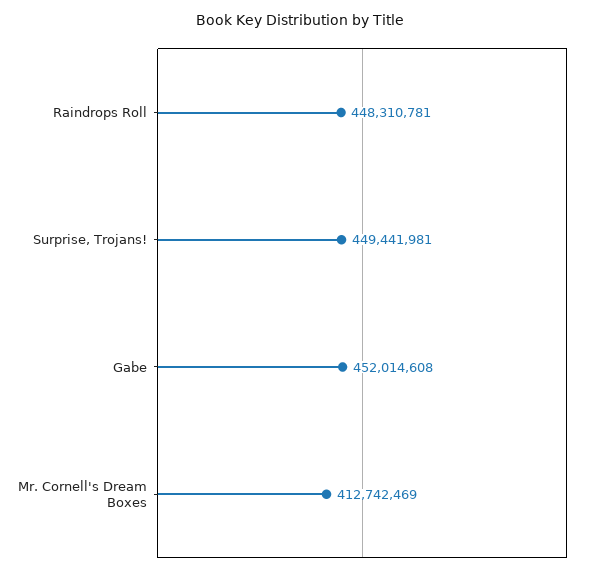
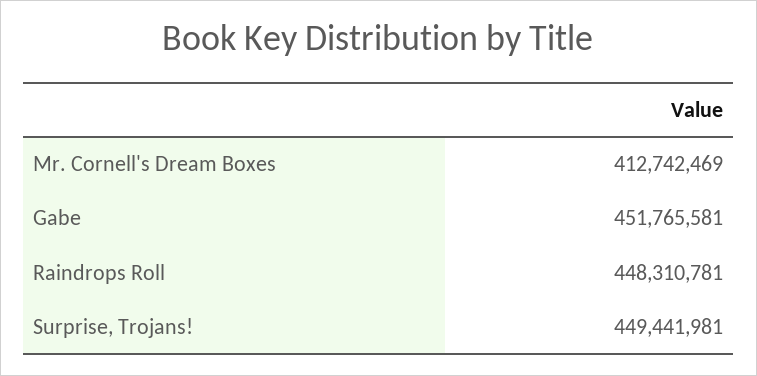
  {
    "Raindrops Roll": 448310781,
    "Surprise, Trojans!": 449441981,
-   "Gabe": 452014608,
+   "Gabe": 451765581,
    "Mr. Cornell's Dream Boxes": 412742469
  }

